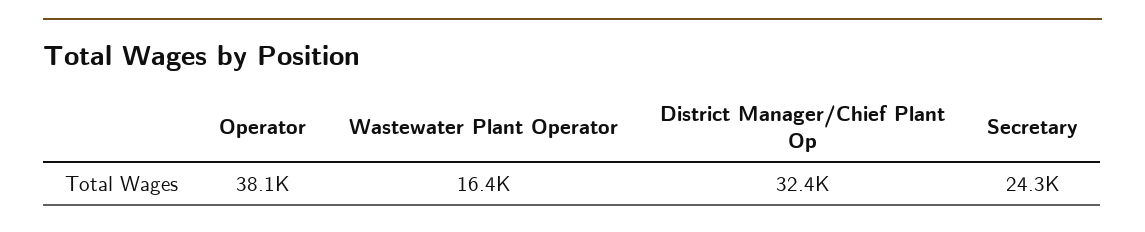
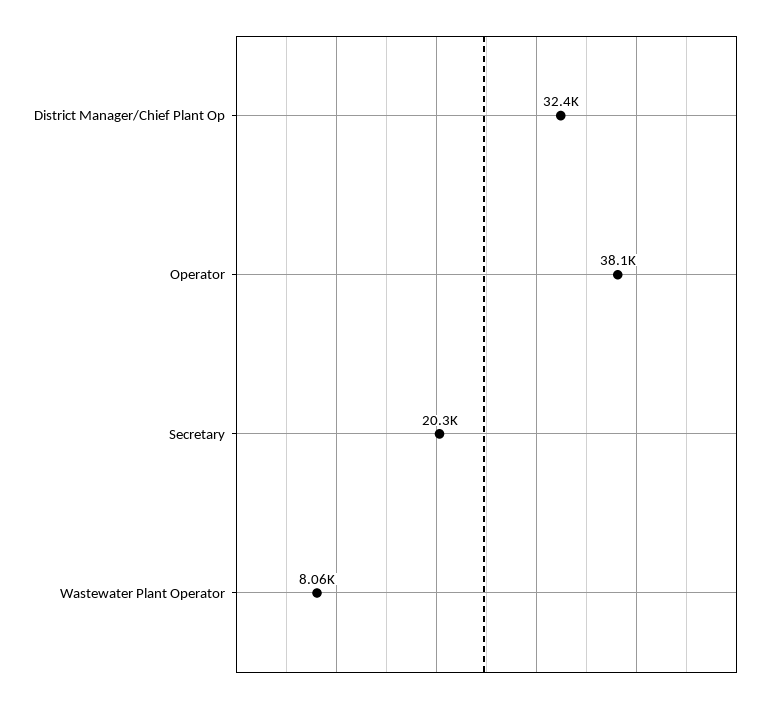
  {
    "Operator": 38100,
-   "Wastewater Plant Operator": 16400,
+   "Wastewater Plant Operator": 8060,
    "District Manager/Chief Plant Op": 32400,
-   "Secretary": 24300
+   "Secretary": 20300
  }

